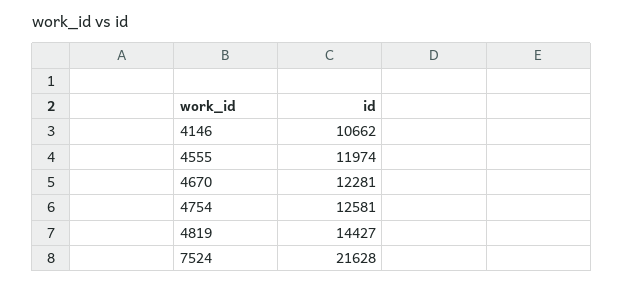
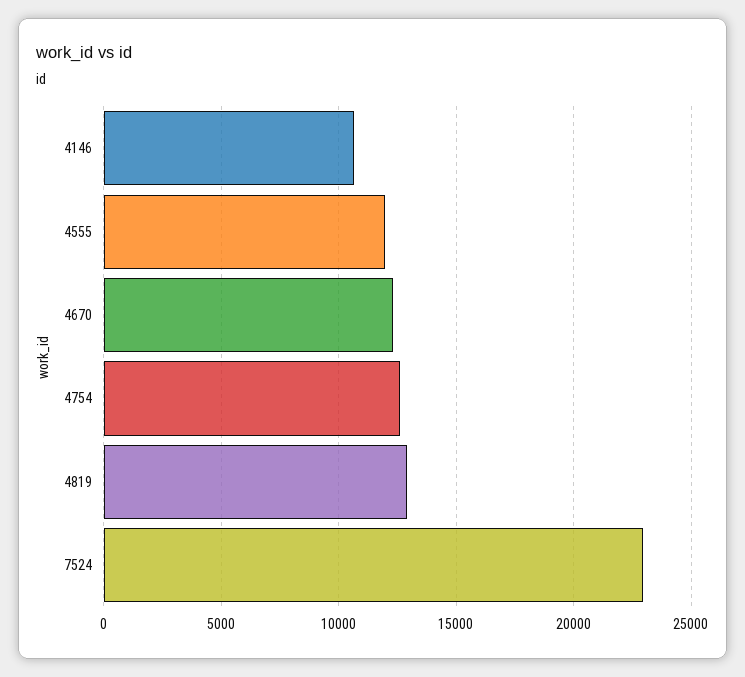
  {
    "4146": 10662,
    "4555": 11974,
    "4670": 12281,
    "4754": 12581,
-   "4819": 14427,
+   "4819": 13000,
-   "7524": 21628
+   "7524": 23000
  }

